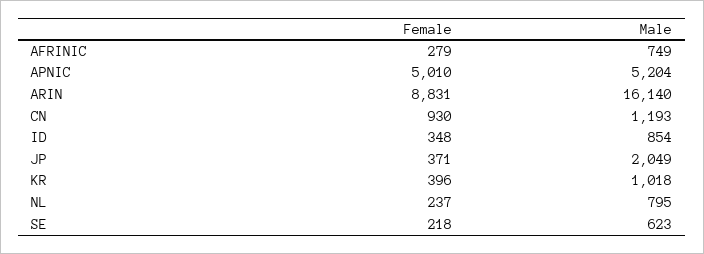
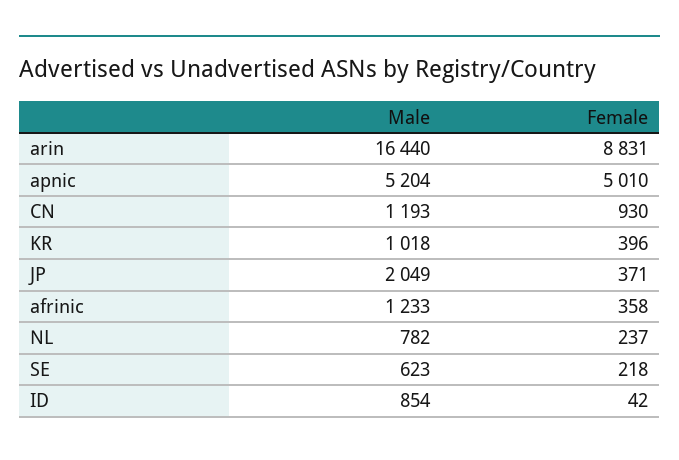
  {
    "Female": {
-     "AFRINIC": 279,
+     "AFRINIC": 358,
      "APNIC": 5010,
      "ARIN": 8831,
      "CN": 930,
-     "ID": 348,
+     "ID": 42,
      "JP": 371,
      "KR": 396,
      "NL": 237,
      "SE": 218
    },
    "Male": {
-     "AFRINIC": 749,
+     "AFRINIC": 1233,
      "APNIC": 5204,
-     "ARIN": 16140,
+     "ARIN": 16440,
      "CN": 1193,
      "ID": 854,
      "JP": 2049,
      "KR": 1018,
-     "NL": 795,
+     "NL": 782,
      "SE": 623
    }
  }

